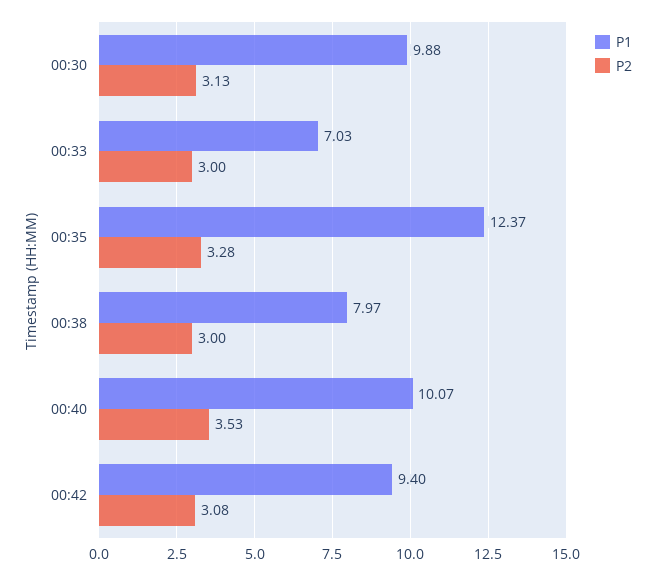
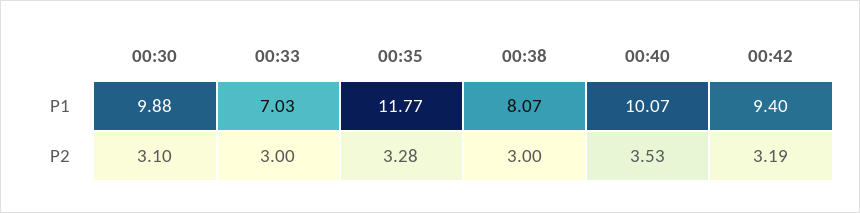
  {
    "P1": {
      "00:30": 9.88,
      "00:33": 7.03,
-     "00:35": 12.37,
+     "00:35": 11.77,
-     "00:38": 7.97,
+     "00:38": 8.07,
      "00:40": 10.07,
      "00:42": 9.4
    },
    "P2": {
-     "00:30": 3.13,
+     "00:30": 3.1,
      "00:33": 3,
      "00:35": 3.28,
      "00:38": 3,
      "00:40": 3.53,
-     "00:42": 3.08
+     "00:42": 3.19
    }
  }

